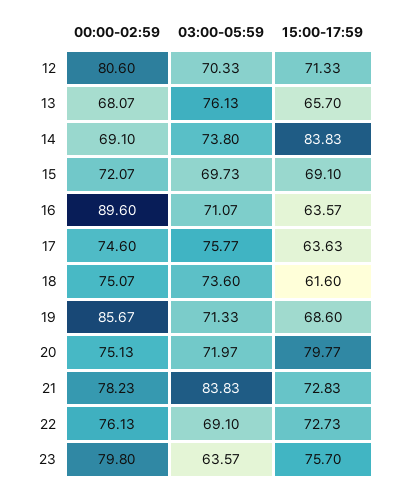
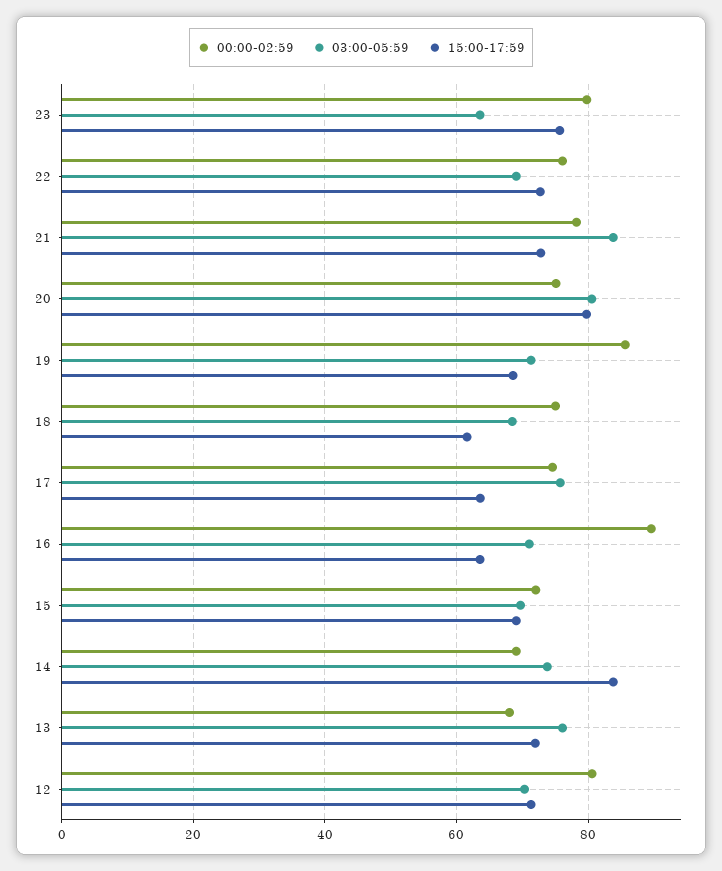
  {
    "00:00-02:59": {
      "12": 80.6,
      "13": 68.07,
      "14": 69.1,
      "15": 72.07,
      "16": 89.6,
      "17": 74.6,
      "18": 75.07,
      "19": 85.67,
      "20": 75.13,
      "21": 78.23,
      "22": 76.13,
      "23": 79.8
    },
    "03:00-05:59": {
      "12": 70.33,
      "13": 76.13,
      "14": 73.8,
      "15": 69.73,
      "16": 71.07,
      "17": 75.77,
-     "18": 73.6,
+     "18": 68,
      "19": 71.33,
-     "20": 71.97,
+     "20": 80,
      "21": 83.83,
      "22": 69.1,
      "23": 63.57
    },
    "15:00-17:59": {
      "12": 71.33,
-     "13": 65.7,
+     "13": 72,
      "14": 83.83,
      "15": 69.1,
      "16": 63.57,
      "17": 63.63,
      "18": 61.6,
      "19": 68.6,
      "20": 79.77,
      "21": 72.83,
      "22": 72.73,
      "23": 75.7
    }
  }

